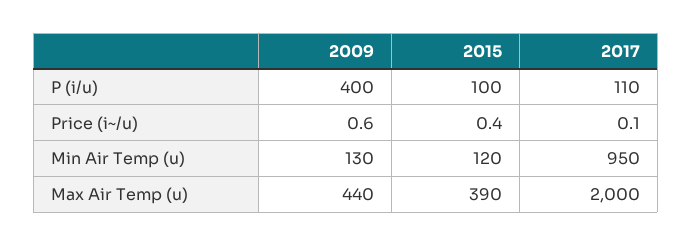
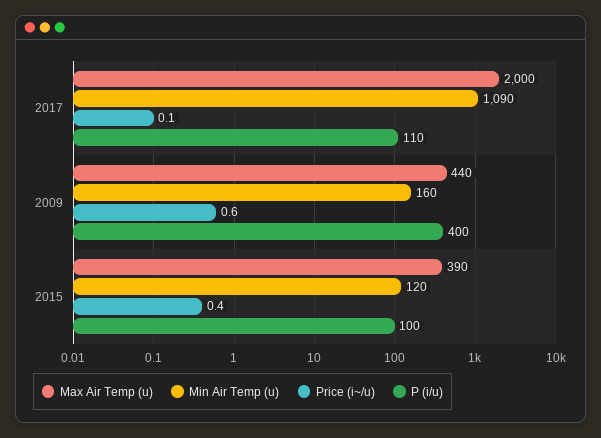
  {
    "P (i/u)": {
      "2009": 400,
      "2015": 100,
      "2017": 110
    },
    "Price (i~/u)": {
      "2009": 0.6,
      "2015": 0.4,
      "2017": 0.1
    },
    "Min Air Temp (u)": {
-     "2009": 130,
+     "2009": 160,
      "2015": 120,
-     "2017": 950
+     "2017": 1090
    },
    "Max Air Temp (u)": {
      "2009": 440,
      "2015": 390,
      "2017": 2000
    }
  }

